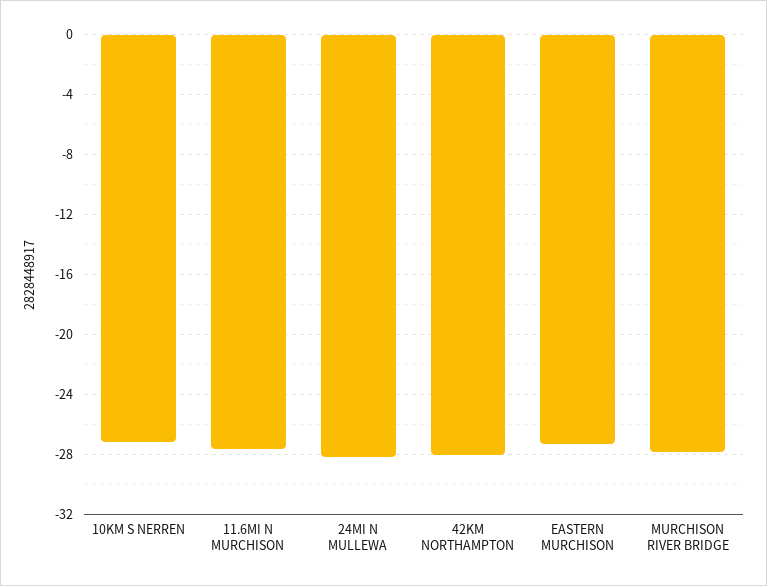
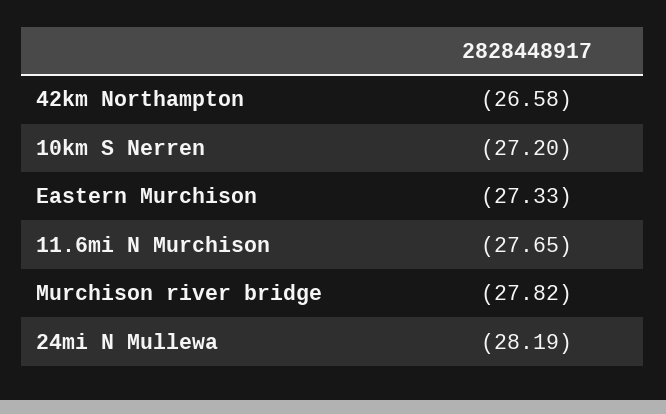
  {
    "10KM S NERREN": -27.2,
    "11.6MI N MURCHISON": -27.65,
    "24MI N MULLEWA": -28.19,
-   "42KM NORTHAMPTON": -28,
+   "42KM NORTHAMPTON": -26.58,
    "EASTERN MURCHISON": -27.33,
    "MURCHISON RIVER BRIDGE": -27.82
  }

